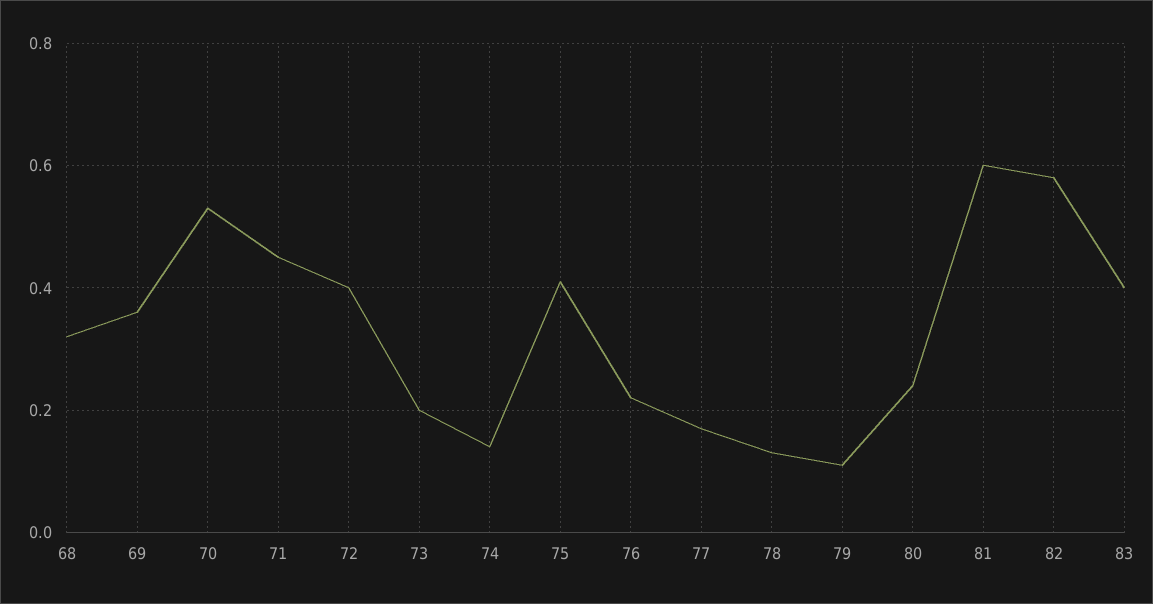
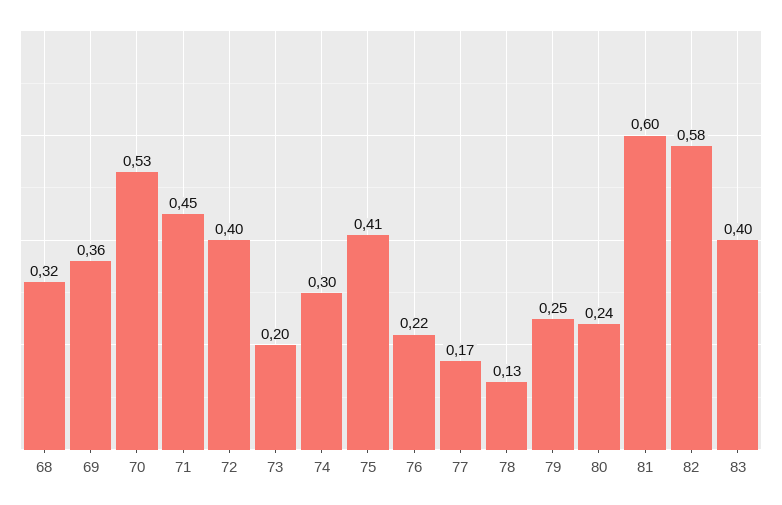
  {
    "68": 0.32,
    "69": 0.36,
    "70": 0.53,
    "71": 0.45,
    "72": 0.4,
    "73": 0.2,
-   "74": 0.15,
+   "74": 0.3,
    "75": 0.41,
    "76": 0.22,
    "77": 0.17,
    "78": 0.13,
-   "79": 0.1,
+   "79": 0.25,
    "80": 0.24,
    "81": 0.6,
    "82": 0.58,
    "83": 0.4
  }

